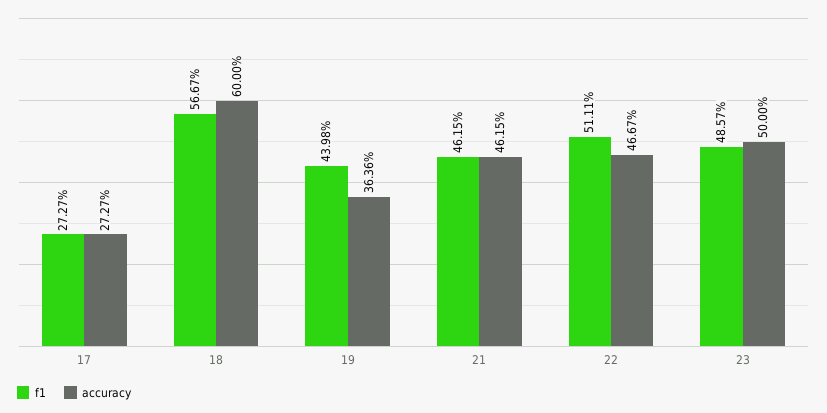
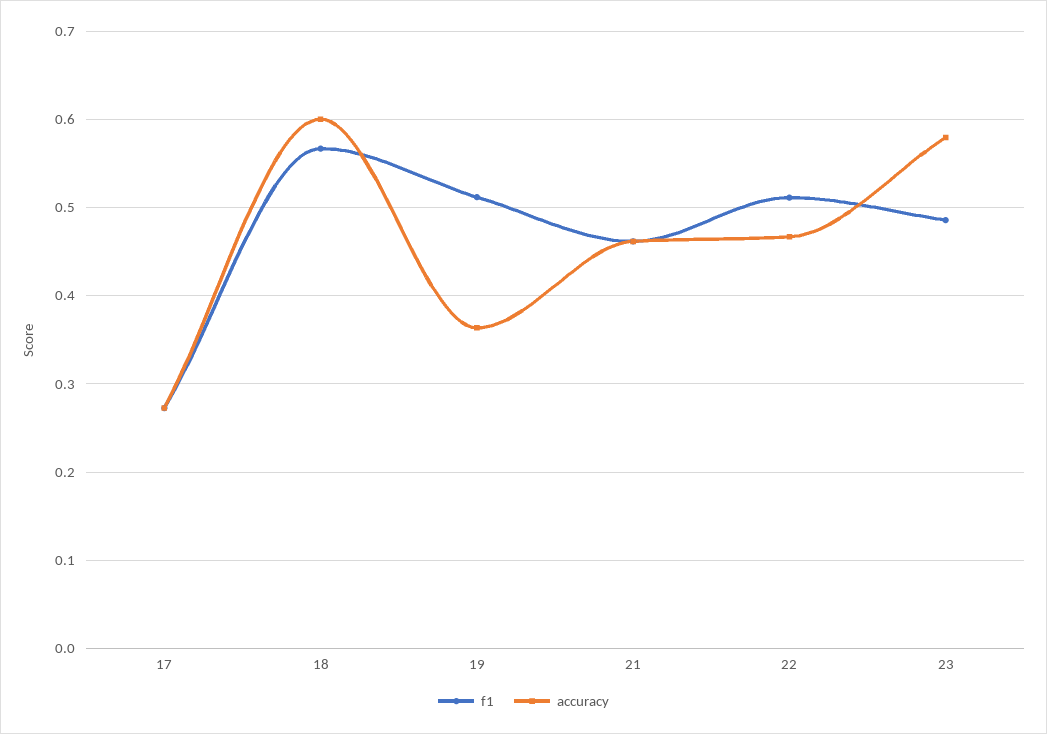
  {
    "f1": {
      "17": 0.2727,
      "18": 0.5667,
-     "19": 0.4398,
+     "19": 0.51,
      "21": 0.4615,
      "22": 0.5111,
      "23": 0.4857
    },
    "accuracy": {
      "17": 0.2727,
      "18": 0.6,
      "19": 0.3636,
      "21": 0.4615,
      "22": 0.4667,
-     "23": 0.5
+     "23": 0.58
    }
  }

